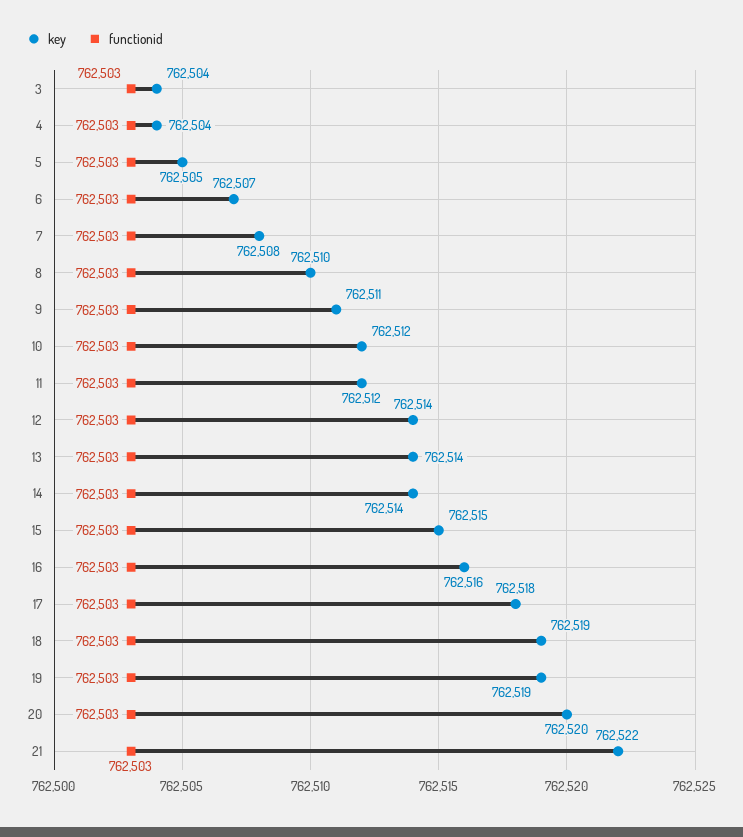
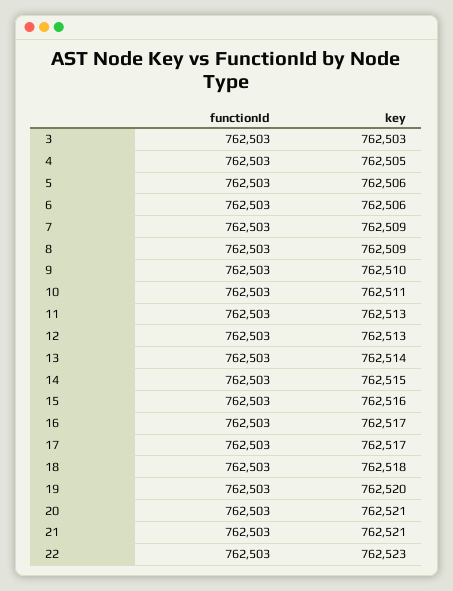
  {
    "key": {
-     "3": 762504,
+     "3": 762503,
-     "4": 762504,
+     "4": 762505,
-     "5": 762505,
+     "5": 762506,
-     "6": 762507,
+     "6": 762506,
-     "7": 762508,
+     "7": 762509,
-     "8": 762510,
+     "8": 762509,
-     "9": 762511,
+     "9": 762510,
-     "10": 762512,
+     "10": 762511,
-     "11": 762512,
+     "11": 762513,
-     "12": 762514,
+     "12": 762513,
      "13": 762514,
-     "14": 762514,
+     "14": 762515,
-     "15": 762515,
+     "15": 762516,
-     "16": 762516,
+     "16": 762517,
-     "17": 762518,
+     "17": 762517,
-     "18": 762519,
+     "18": 762518,
-     "19": 762519,
+     "19": 762520,
-     "20": 762520,
+     "20": 762521,
-     "21": 762522
+     "21": 762521,
+     "22": 762523
    },
    "functionid": {
      "3": 762503,
      "4": 762503,
      "5": 762503,
      "6": 762503,
      "7": 762503,
      "8": 762503,
      "9": 762503,
      "10": 762503,
      "11": 762503,
      "12": 762503,
      "13": 762503,
      "14": 762503,
      "15": 762503,
      "16": 762503,
      "17": 762503,
      "18": 762503,
      "19": 762503,
      "20": 762503,
-     "21": 762503
+     "21": 762503,
+     "22": 762503
    }
  }

